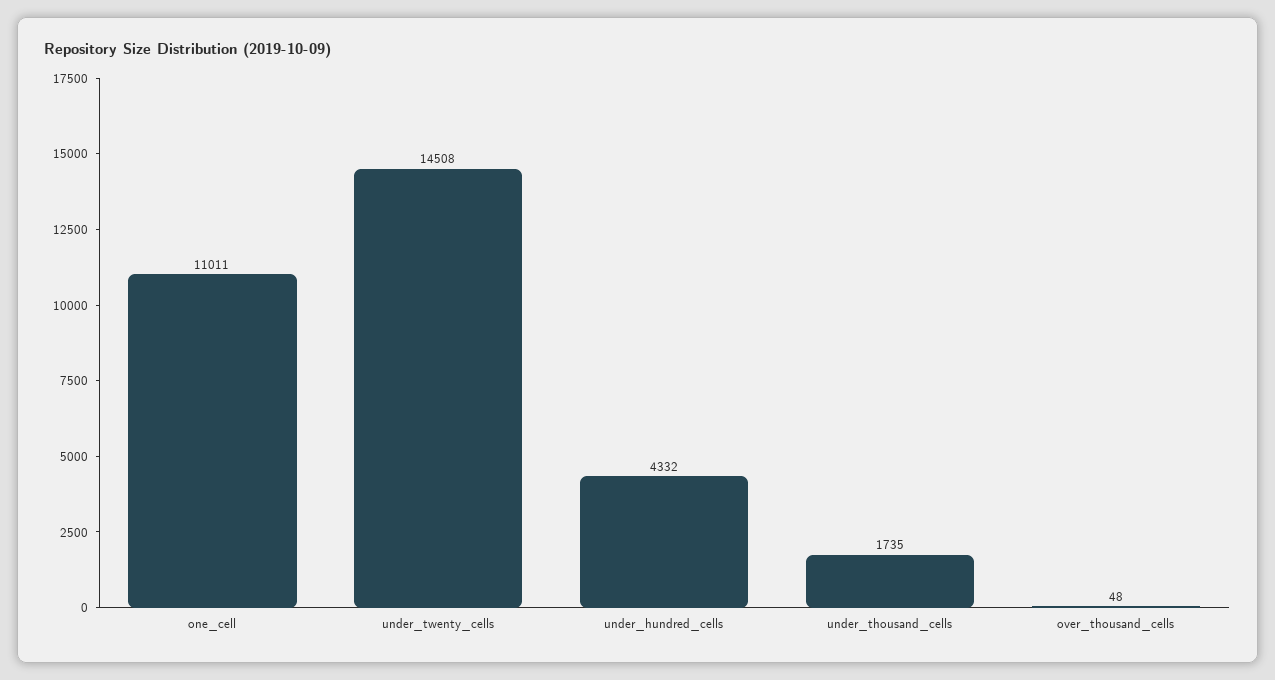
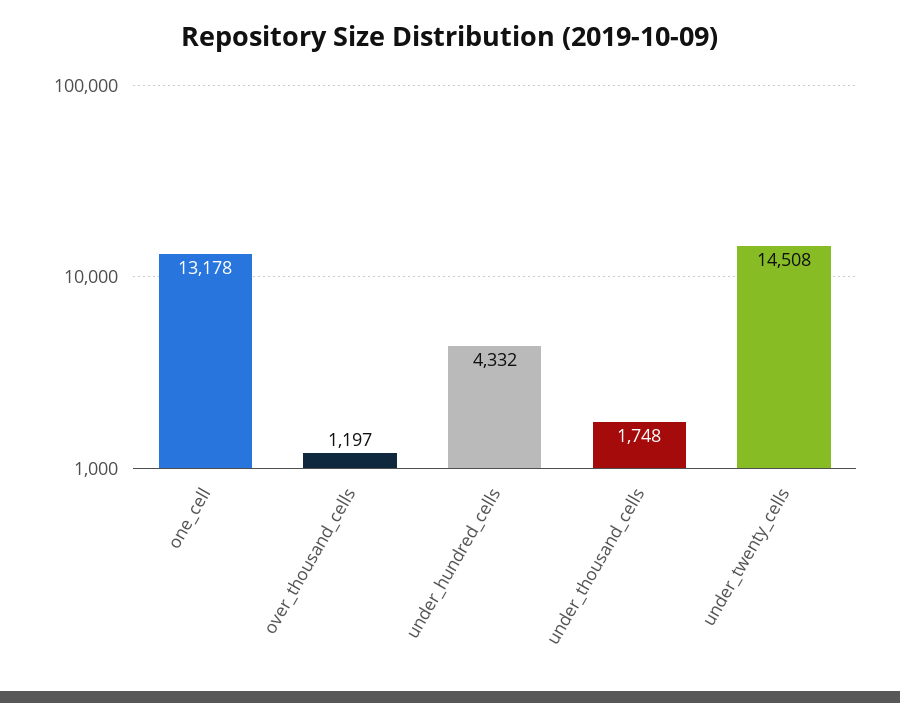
  {
-   "one_cell": 11011,
+   "one_cell": 13178,
    "under_twenty_cells": 14508,
    "under_hundred_cells": 4332,
-   "under_thousand_cells": 1735,
+   "under_thousand_cells": 1748,
-   "over_thousand_cells": 48
+   "over_thousand_cells": 1197
  }

